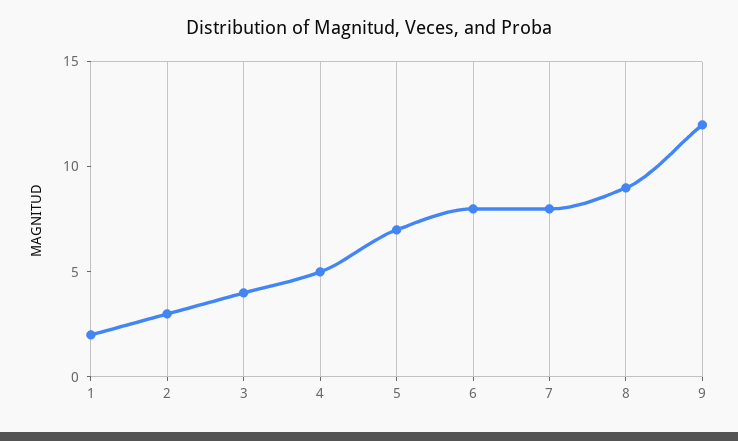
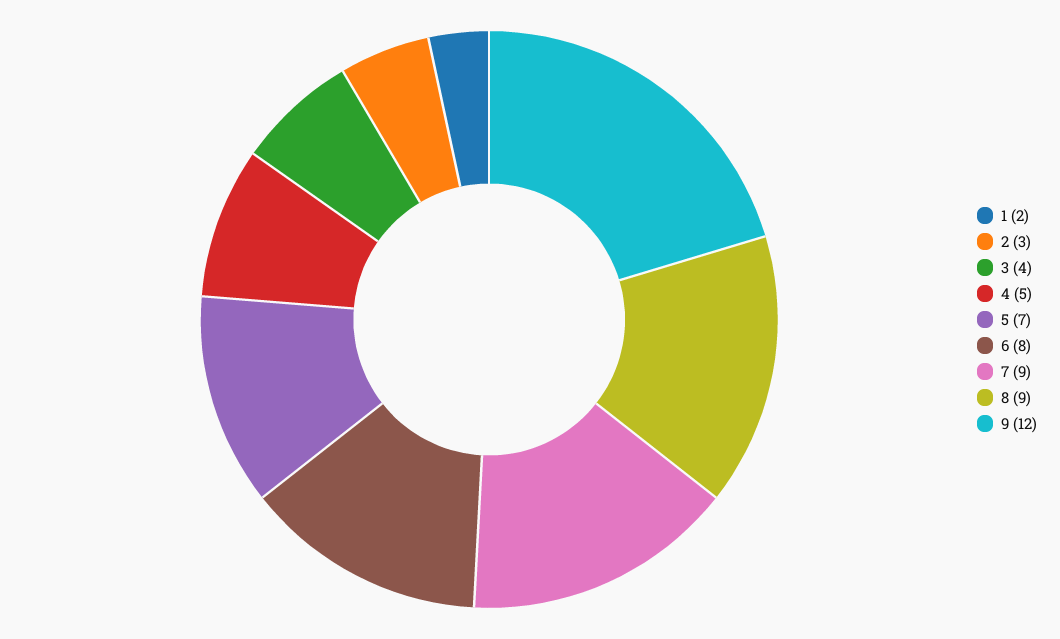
  {
    "1": 2,
    "2": 3,
    "3": 4,
    "4": 5,
    "5": 7,
    "6": 8,
-   "7": 8,
+   "7": 9,
    "8": 9,
    "9": 12
  }

